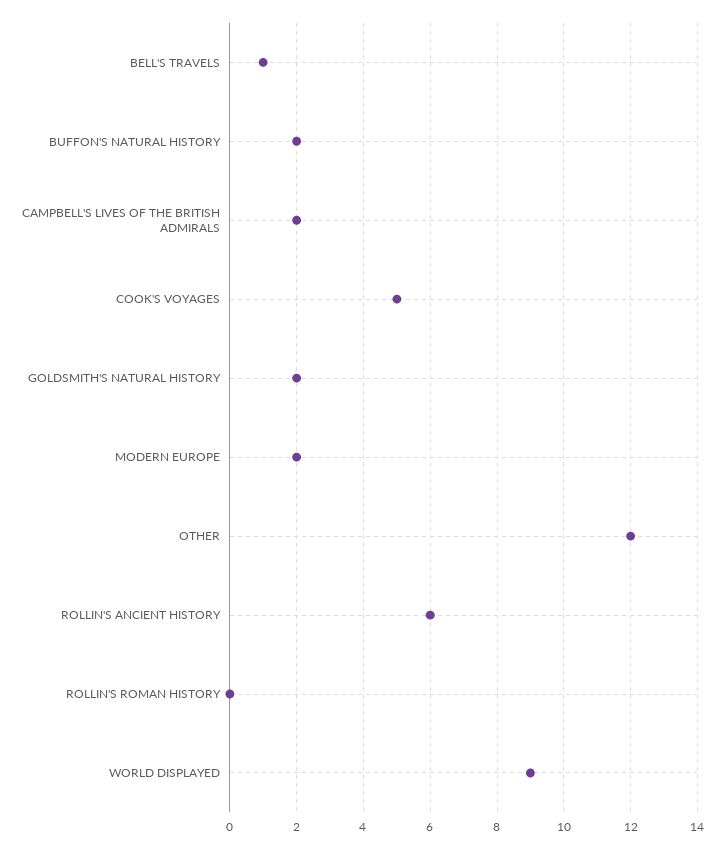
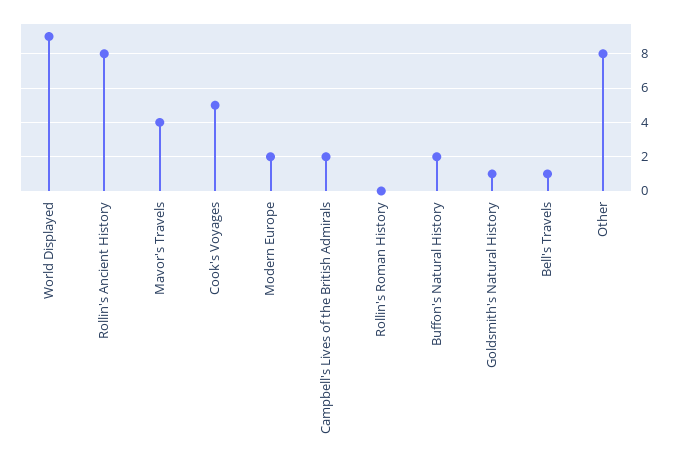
  {
    "BELL'S TRAVELS": 1,
    "BUFFON'S NATURAL HISTORY": 2,
    "CAMPBELL'S LIVES OF THE BRITISH ADMIRALS": 2,
    "COOK'S VOYAGES": 5,
-   "GOLDSMITH'S NATURAL HISTORY": 2,
+   "GOLDSMITH'S NATURAL HISTORY": 1,
    "MODERN EUROPE": 2,
-   "OTHER": 12,
+   "OTHER": 8,
-   "ROLLIN'S ANCIENT HISTORY": 6,
+   "ROLLIN'S ANCIENT HISTORY": 8,
    "ROLLIN'S ROMAN HISTORY": 0,
-   "WORLD DISPLAYED": 9
+   "WORLD DISPLAYED": 9,
+   "Mavor's Travels": 4
  }

